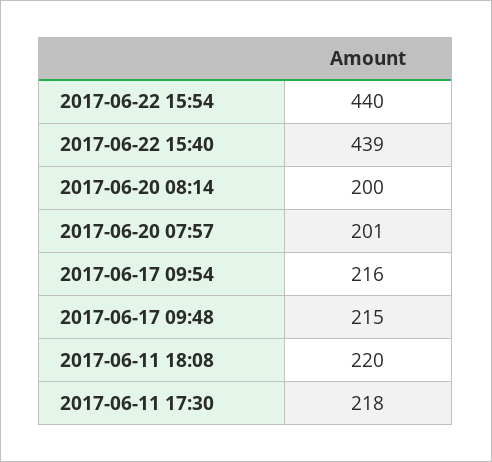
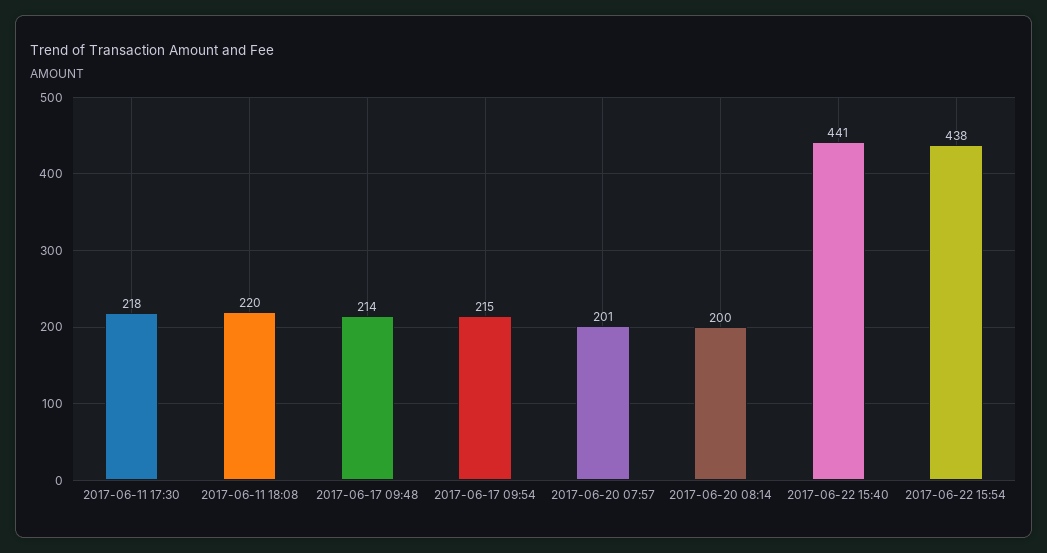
  {
-   "2017-06-22 15:54": 440,
+   "2017-06-22 15:54": 438,
-   "2017-06-22 15:40": 439,
+   "2017-06-22 15:40": 441,
    "2017-06-20 08:14": 200,
    "2017-06-20 07:57": 201,
-   "2017-06-17 09:54": 216,
+   "2017-06-17 09:54": 215,
-   "2017-06-17 09:48": 215,
+   "2017-06-17 09:48": 214,
    "2017-06-11 18:08": 220,
    "2017-06-11 17:30": 218
  }

